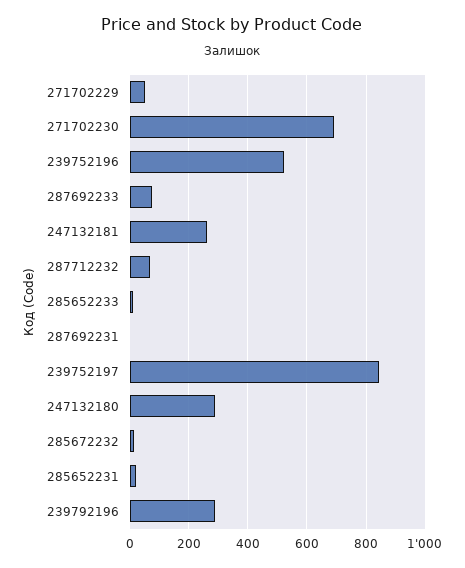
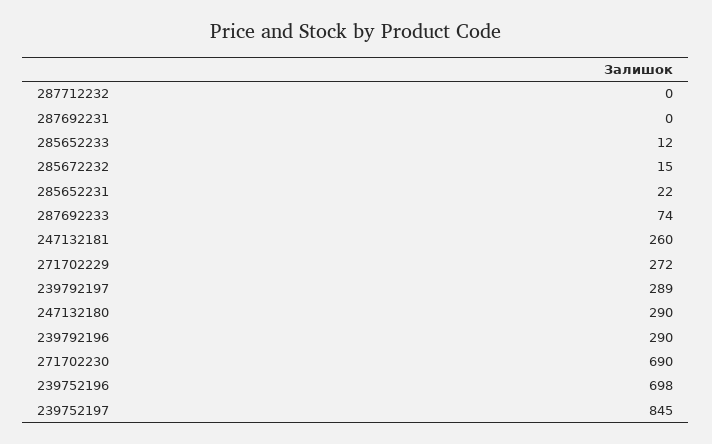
  {
-   "271702229": 50,
+   "271702229": 272,
    "271702230": 690,
-   "239752196": 525,
+   "239752196": 698,
    "287692233": 74,
    "247132181": 260,
-   "287712232": 75,
+   "287712232": 0,
    "285652233": 12,
    "287692231": 0,
    "239752197": 845,
    "247132180": 290,
    "285672232": 15,
    "285652231": 22,
-   "239792196": 290
+   "239792196": 290,
+   "239792197": 289
  }

